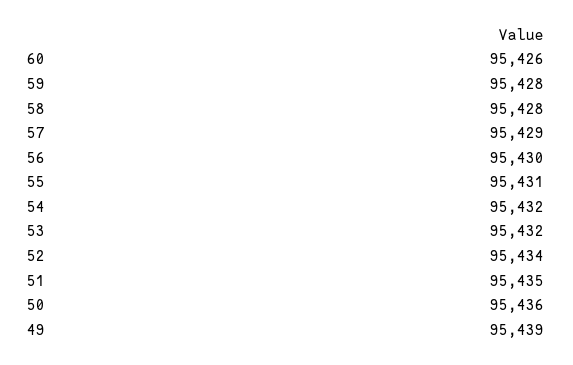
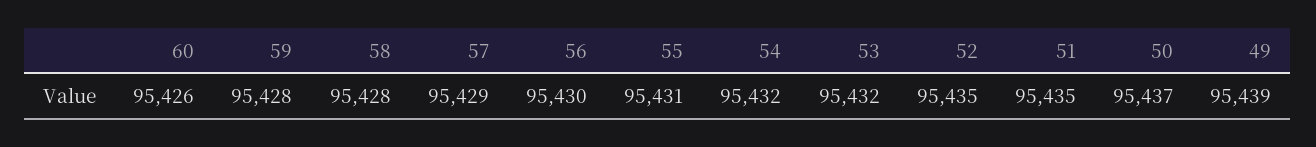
  {
    "60": 95426,
    "59": 95428,
    "58": 95428,
    "57": 95429,
    "56": 95430,
    "55": 95431,
    "54": 95432,
    "53": 95432,
-   "52": 95434,
+   "52": 95435,
    "51": 95435,
-   "50": 95436,
+   "50": 95437,
    "49": 95439
  }

